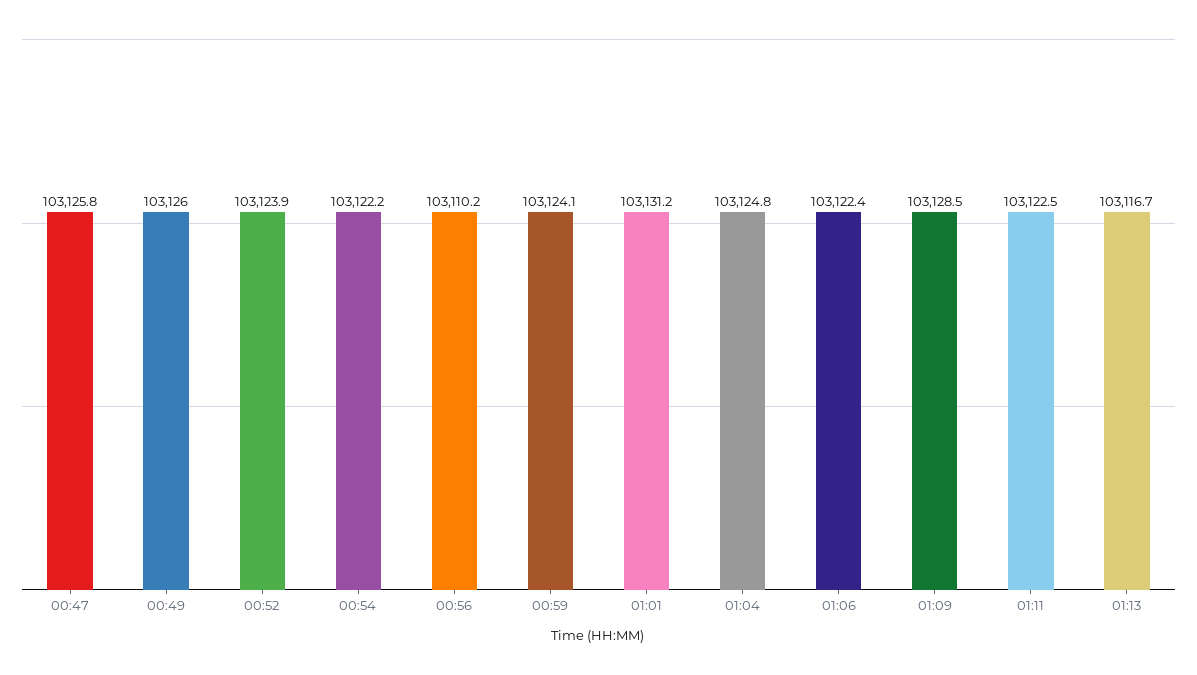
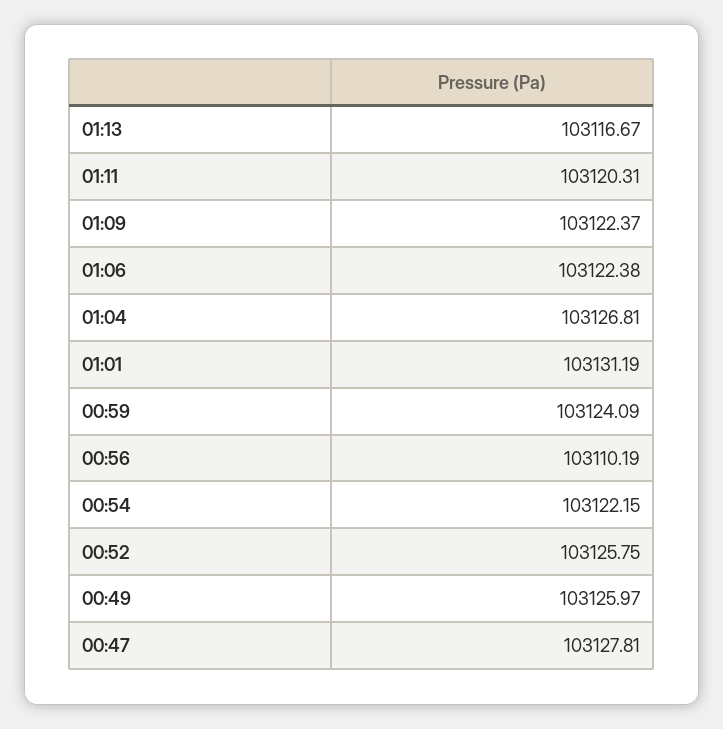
  {
-   "00:47": 103125.8,
+   "00:47": 103127.81,
    "00:49": 103125.97,
-   "00:52": 103123.9,
+   "00:52": 103125.75,
    "00:54": 103122.15,
    "00:56": 103110.19,
    "00:59": 103124.09,
    "01:01": 103131.19,
-   "01:04": 103124.8,
+   "01:04": 103126.81,
    "01:06": 103122.38,
-   "01:09": 103128.5,
+   "01:09": 103122.37,
-   "01:11": 103122.5,
+   "01:11": 103120.31,
    "01:13": 103116.67
  }

